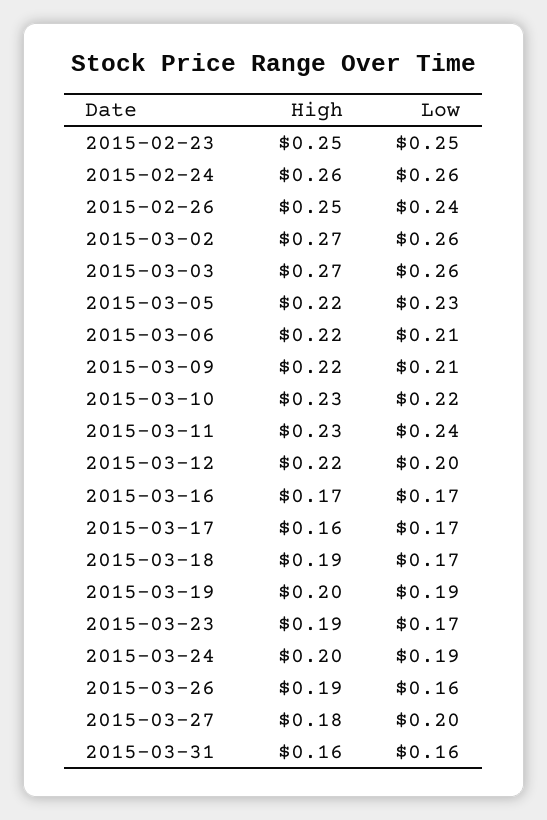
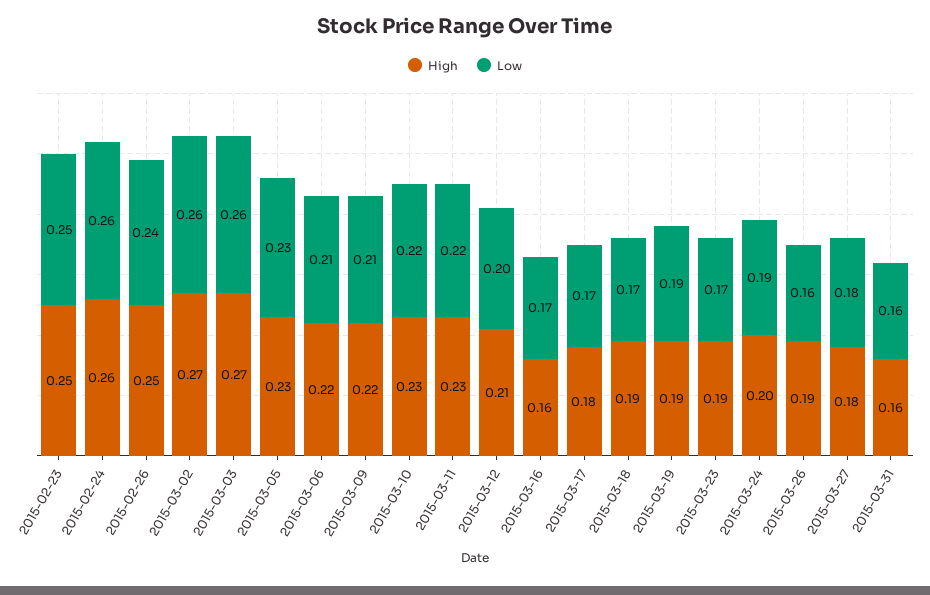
  {
    "High": {
      "2015-02-23": 0.25,
      "2015-02-24": 0.26,
      "2015-02-26": 0.25,
      "2015-03-02": 0.27,
      "2015-03-03": 0.27,
-     "2015-03-05": 0.22,
+     "2015-03-05": 0.23,
      "2015-03-06": 0.22,
      "2015-03-09": 0.22,
      "2015-03-10": 0.23,
      "2015-03-11": 0.23,
-     "2015-03-12": 0.22,
+     "2015-03-12": 0.21,
-     "2015-03-16": 0.17,
+     "2015-03-16": 0.16,
-     "2015-03-17": 0.16,
+     "2015-03-17": 0.18,
      "2015-03-18": 0.19,
-     "2015-03-19": 0.2,
+     "2015-03-19": 0.19,
      "2015-03-23": 0.19,
      "2015-03-24": 0.2,
      "2015-03-26": 0.19,
      "2015-03-27": 0.18,
      "2015-03-31": 0.16
    },
    "Low": {
      "2015-02-23": 0.25,
      "2015-02-24": 0.26,
      "2015-02-26": 0.24,
      "2015-03-02": 0.26,
      "2015-03-03": 0.26,
      "2015-03-05": 0.23,
      "2015-03-06": 0.21,
      "2015-03-09": 0.21,
      "2015-03-10": 0.22,
-     "2015-03-11": 0.24,
+     "2015-03-11": 0.22,
      "2015-03-12": 0.2,
      "2015-03-16": 0.17,
      "2015-03-17": 0.17,
      "2015-03-18": 0.17,
      "2015-03-19": 0.19,
      "2015-03-23": 0.17,
      "2015-03-24": 0.19,
      "2015-03-26": 0.16,
-     "2015-03-27": 0.2,
+     "2015-03-27": 0.18,
      "2015-03-31": 0.16
    }
  }

